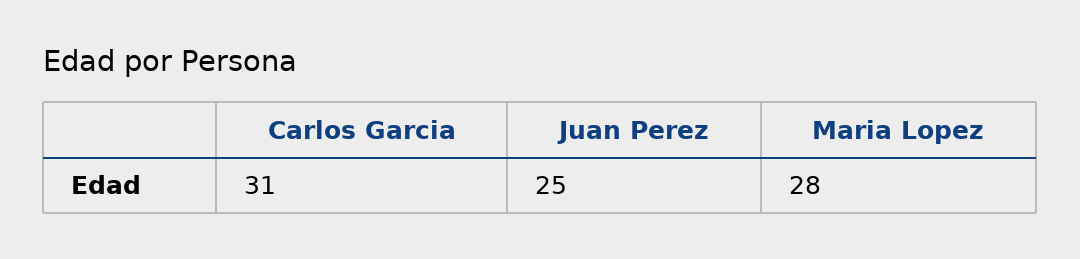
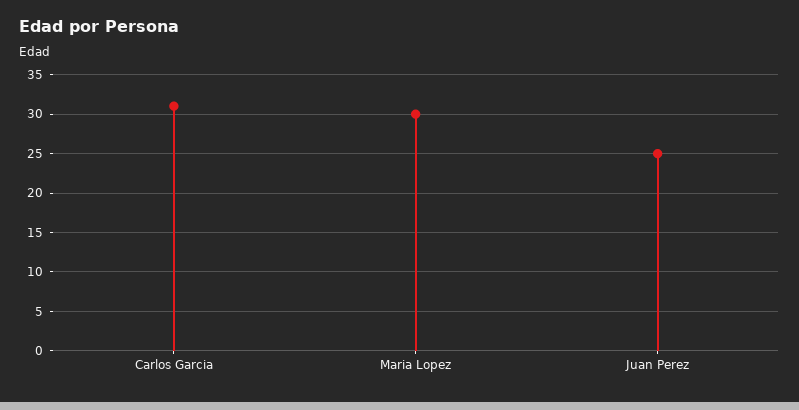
  {
    "Carlos Garcia": 31,
    "Juan Perez": 25,
-   "Maria Lopez": 28
+   "Maria Lopez": 30
  }

